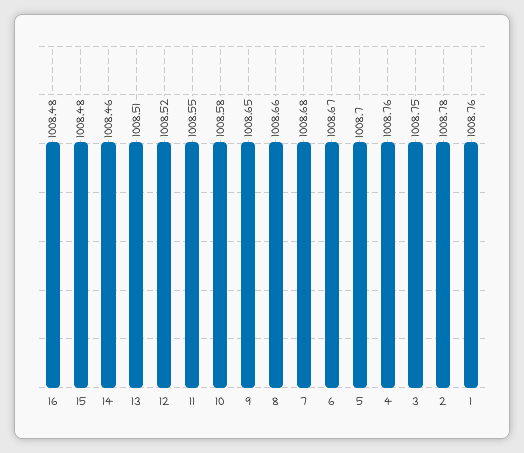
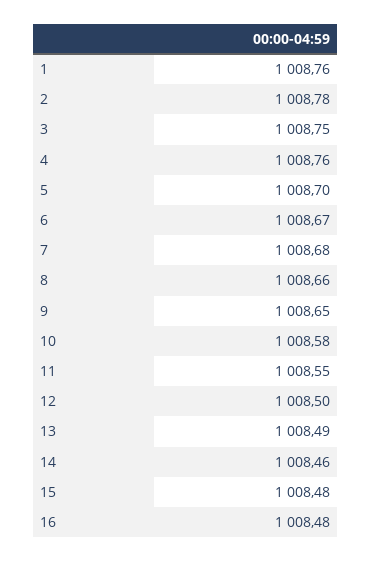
  {
    "16": 1008.48,
    "15": 1008.48,
    "14": 1008.46,
-   "13": 1008.51,
+   "13": 1008.49,
-   "12": 1008.52,
+   "12": 1008.5,
    "11": 1008.55,
    "10": 1008.58,
    "9": 1008.65,
    "8": 1008.66,
    "7": 1008.68,
    "6": 1008.67,
    "5": 1008.7,
    "4": 1008.76,
    "3": 1008.75,
    "2": 1008.78,
    "1": 1008.76
  }

